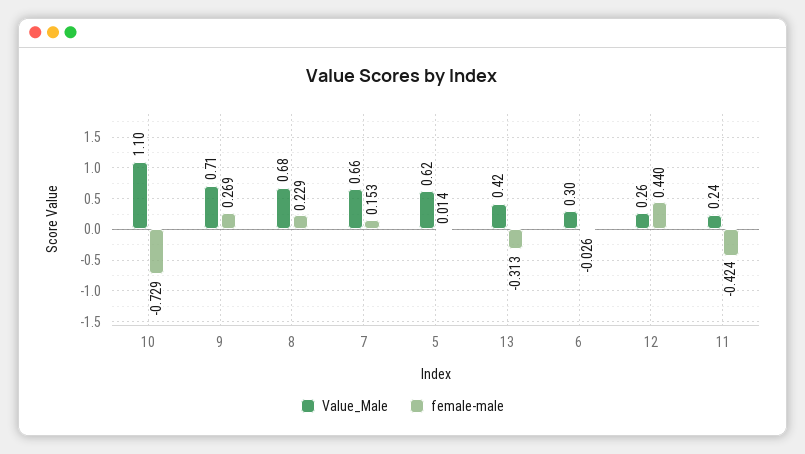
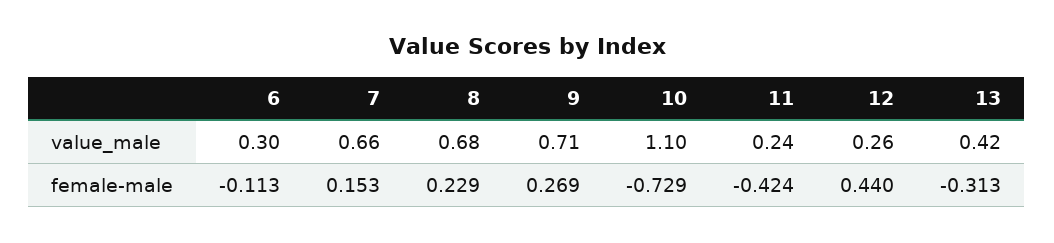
  {
    "Value_Male": {
      "10": 1.1,
      "9": 0.71,
      "8": 0.68,
      "7": 0.66,
-     "5": 0.62,
      "13": 0.42,
      "6": 0.3,
      "12": 0.26,
      "11": 0.24
    },
    "female-male": {
      "10": -0.729,
      "9": 0.269,
      "8": 0.229,
      "7": 0.153,
-     "5": 0.014,
      "13": -0.313,
-     "6": -0.026,
+     "6": -0.113,
      "12": 0.44,
      "11": -0.424
    }
  }

